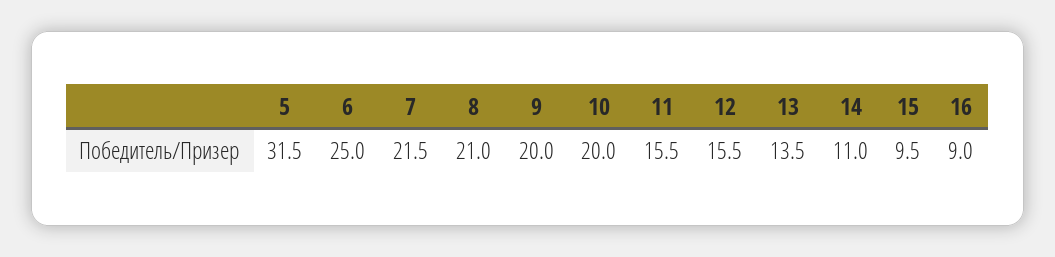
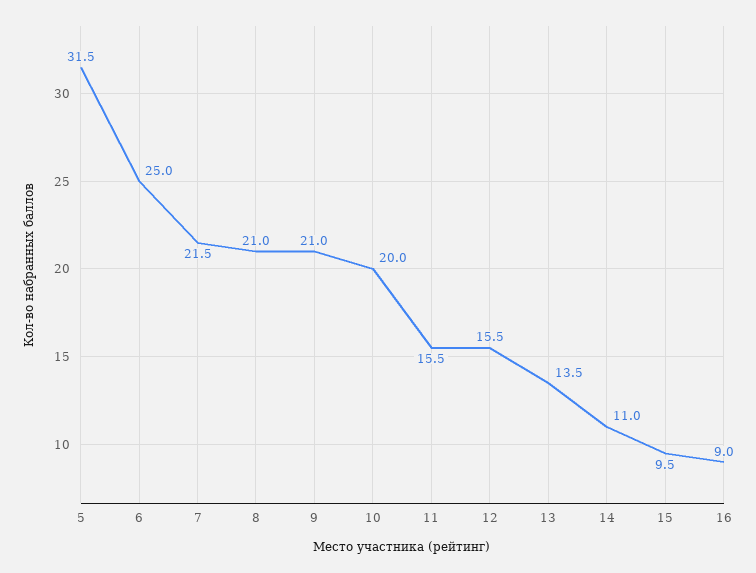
  {
    "5": 31.5,
    "6": 25,
    "7": 21.5,
    "8": 21,
-   "9": 20,
+   "9": 21,
    "10": 20,
    "11": 15.5,
    "12": 15.5,
    "13": 13.5,
    "14": 11,
    "15": 9.5,
    "16": 9
  }

